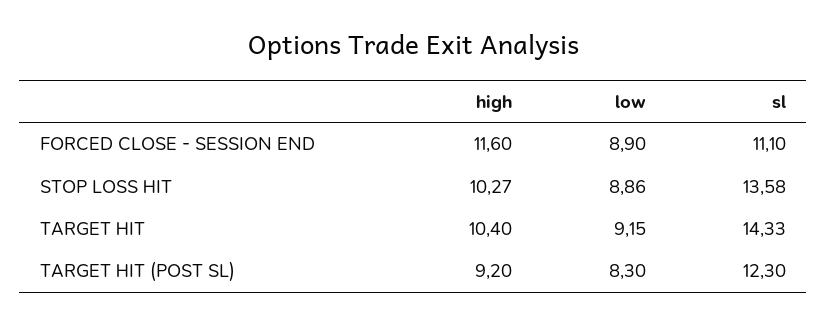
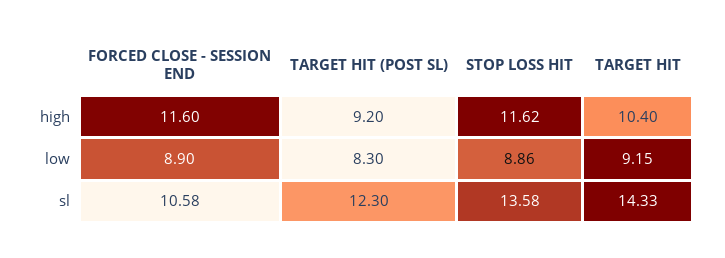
  {
    "high": {
      "FORCED CLOSE - SESSION END": 11.6,
-     "STOP LOSS HIT": 10.27,
+     "STOP LOSS HIT": 11.62,
      "TARGET HIT": 10.4,
      "TARGET HIT (POST SL)": 9.2
    },
    "low": {
      "FORCED CLOSE - SESSION END": 8.9,
      "STOP LOSS HIT": 8.86,
      "TARGET HIT": 9.15,
      "TARGET HIT (POST SL)": 8.3
    },
    "sl": {
-     "FORCED CLOSE - SESSION END": 11.1,
+     "FORCED CLOSE - SESSION END": 10.58,
      "STOP LOSS HIT": 13.58,
      "TARGET HIT": 14.33,
      "TARGET HIT (POST SL)": 12.3
    }
  }

